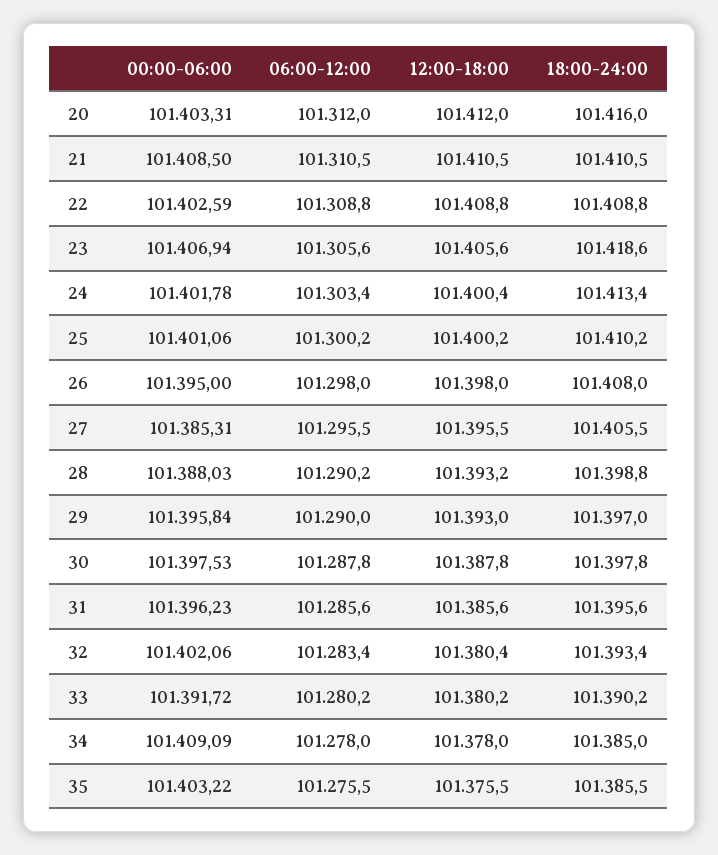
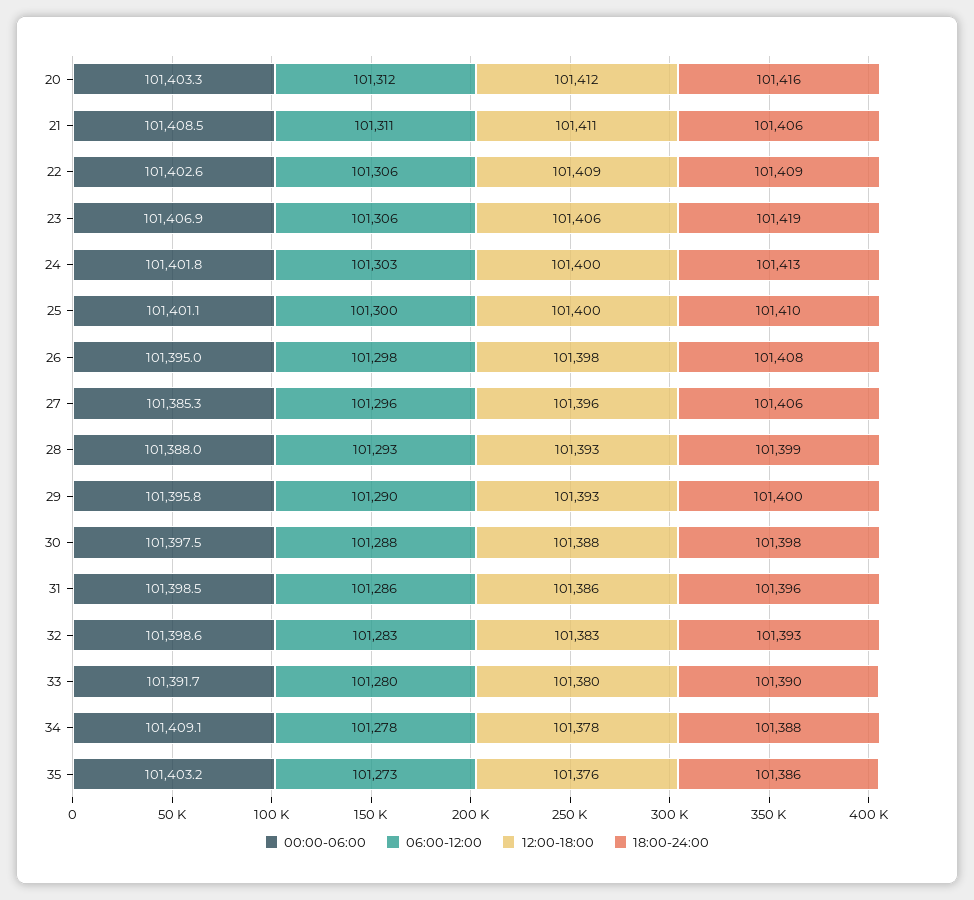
  {
    "00:00-06:00": {
      "20": 101403.31,
      "21": 101408.5,
      "22": 101402.59,
      "23": 101406.94,
      "24": 101401.78,
      "25": 101401.06,
      "26": 101395,
      "27": 101385.31,
      "28": 101388.03,
      "29": 101395.84,
      "30": 101397.53,
-     "31": 101396.23,
+     "31": 101398.5,
-     "32": 101402.06,
+     "32": 101398.6,
      "33": 101391.72,
      "34": 101409.09,
      "35": 101403.22
    },
    "06:00-12:00": {
      "20": 101312,
      "21": 101310.5,
-     "22": 101308.8,
+     "22": 101306,
      "23": 101305.6,
      "24": 101303.4,
      "25": 101300.2,
      "26": 101298,
      "27": 101295.5,
-     "28": 101290.2,
+     "28": 101293,
      "29": 101290,
      "30": 101287.8,
      "31": 101285.6,
      "32": 101283.4,
      "33": 101280.2,
      "34": 101278,
-     "35": 101275.5
+     "35": 101273
    },
    "12:00-18:00": {
      "20": 101412,
      "21": 101410.5,
      "22": 101408.8,
      "23": 101405.6,
      "24": 101400.4,
      "25": 101400.2,
      "26": 101398,
      "27": 101395.5,
      "28": 101393.2,
      "29": 101393,
      "30": 101387.8,
      "31": 101385.6,
-     "32": 101380.4,
+     "32": 101383,
      "33": 101380.2,
      "34": 101378,
      "35": 101375.5
    },
    "18:00-24:00": {
      "20": 101416,
-     "21": 101410.5,
+     "21": 101406,
      "22": 101408.8,
      "23": 101418.6,
      "24": 101413.4,
      "25": 101410.2,
      "26": 101408,
      "27": 101405.5,
      "28": 101398.8,
-     "29": 101397,
+     "29": 101400,
      "30": 101397.8,
      "31": 101395.6,
      "32": 101393.4,
      "33": 101390.2,
-     "34": 101385,
+     "34": 101388,
      "35": 101385.5
    }
  }

